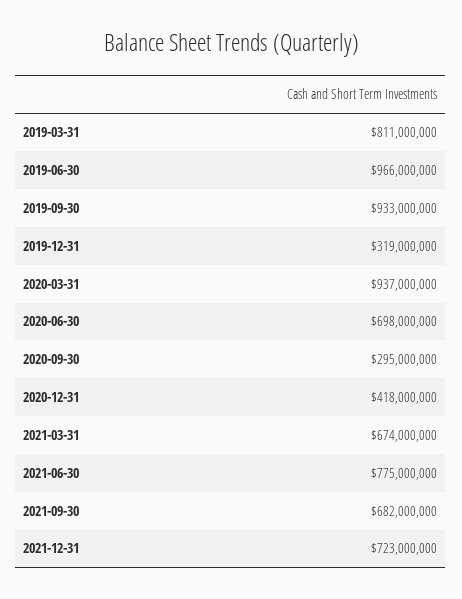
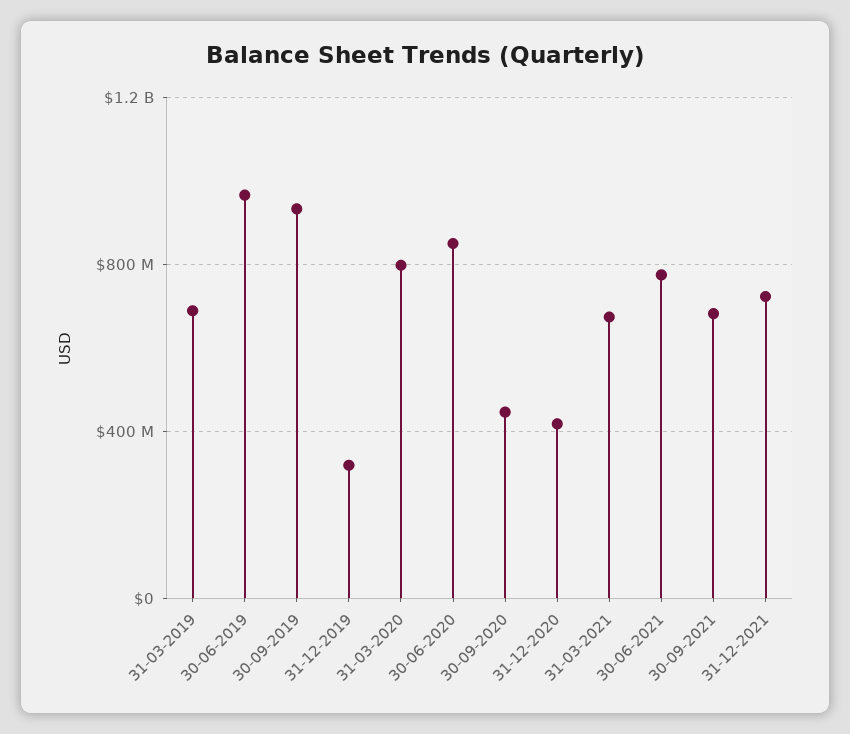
  {
-   "2019-03-31": 811000000,
+   "2019-03-31": 700000000,
    "2019-06-30": 966000000,
    "2019-09-30": 933000000,
    "2019-12-31": 319000000,
-   "2020-03-31": 937000000,
+   "2020-03-31": 800000000,
-   "2020-06-30": 698000000,
+   "2020-06-30": 850000000,
-   "2020-09-30": 295000000,
+   "2020-09-30": 450000000,
    "2020-12-31": 418000000,
    "2021-03-31": 674000000,
    "2021-06-30": 775000000,
    "2021-09-30": 682000000,
    "2021-12-31": 723000000
  }

